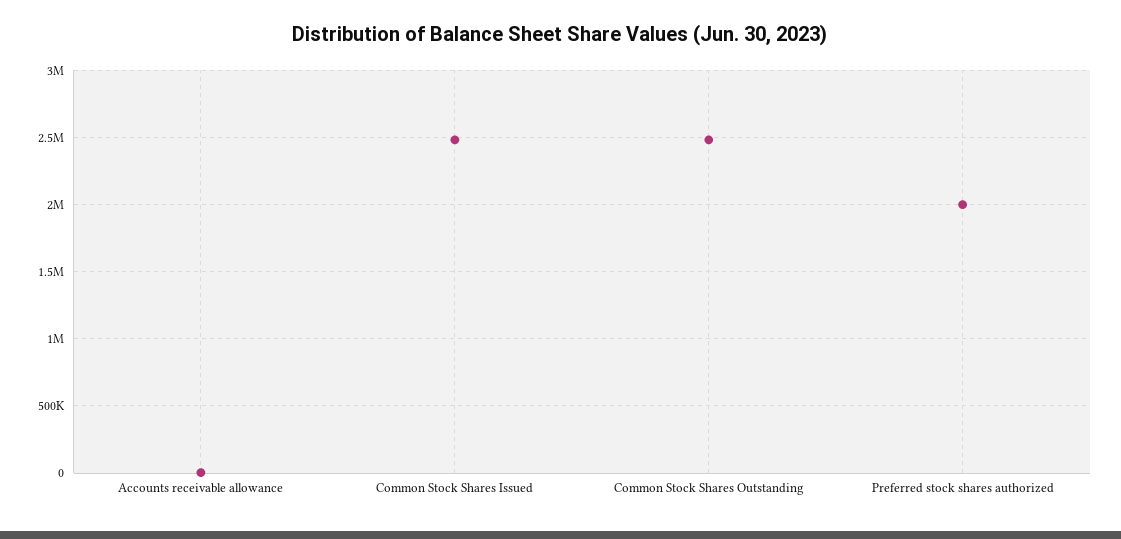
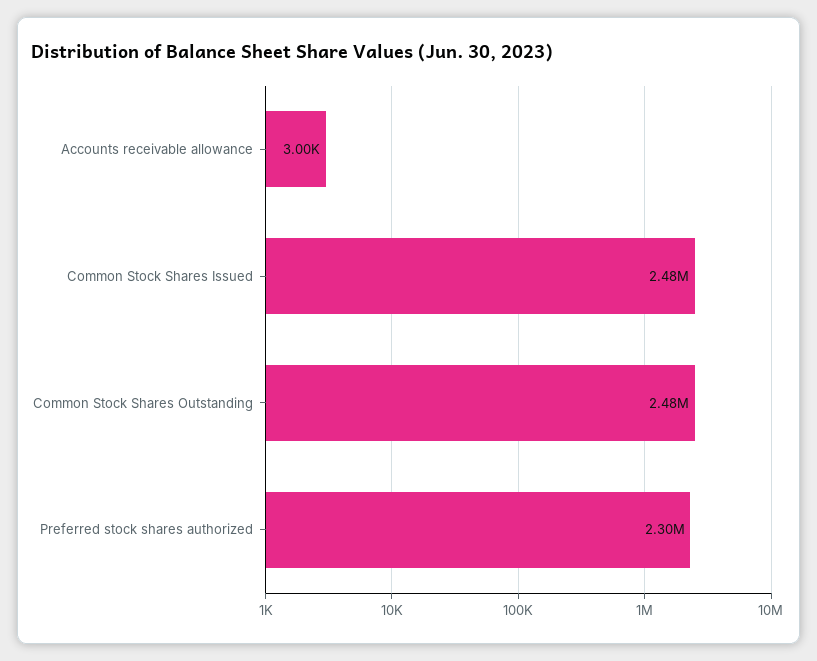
  {
    "Accounts receivable allowance": 3000,
    "Common Stock Shares Issued": 2480000,
    "Common Stock Shares Outstanding": 2480000,
-   "Preferred stock shares authorized": 2000000
+   "Preferred stock shares authorized": 2300000
  }

